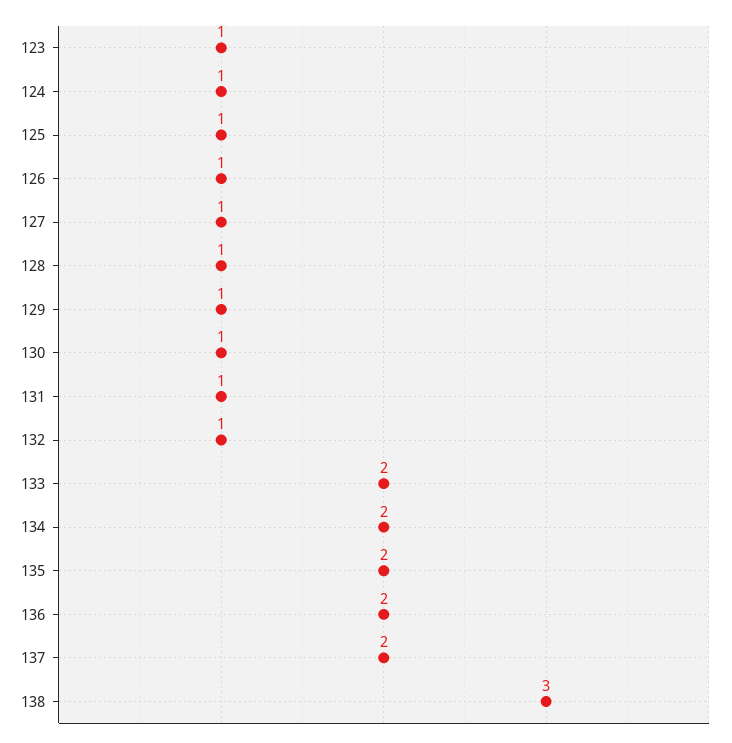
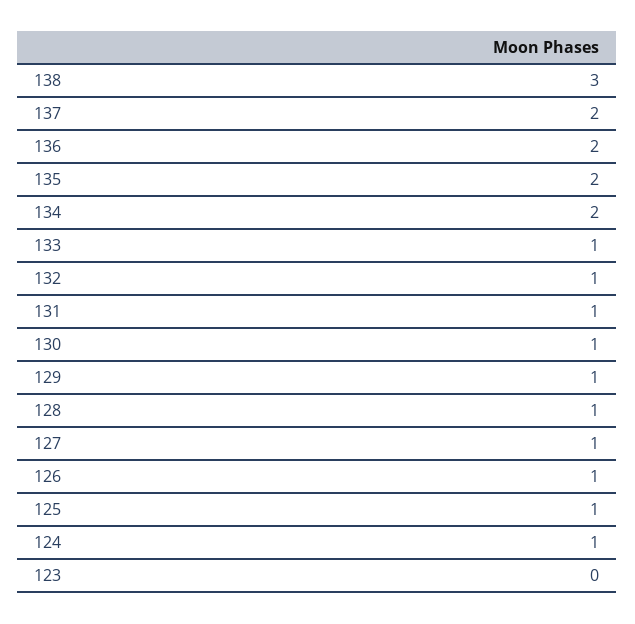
  {
-   "123": 1,
+   "123": 0,
    "124": 1,
    "125": 1,
    "126": 1,
    "127": 1,
    "128": 1,
    "129": 1,
    "130": 1,
    "131": 1,
    "132": 1,
-   "133": 2,
+   "133": 1,
    "134": 2,
    "135": 2,
    "136": 2,
    "137": 2,
    "138": 3
  }

